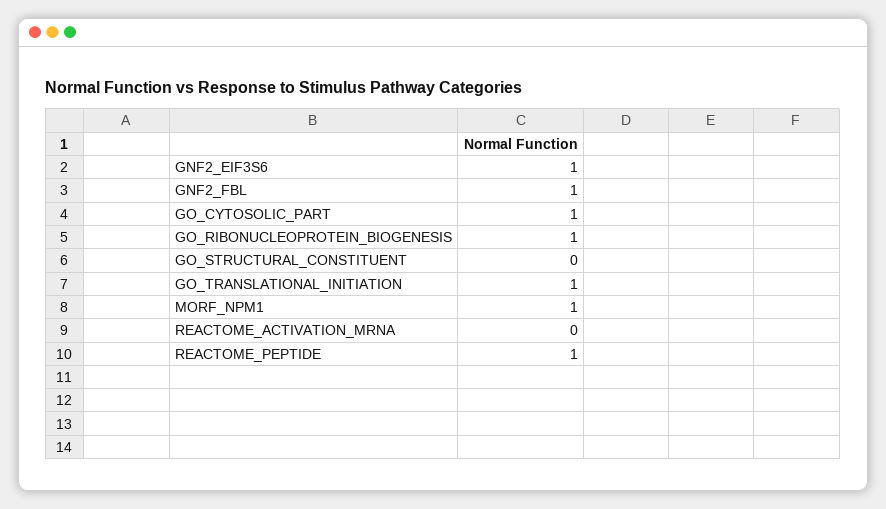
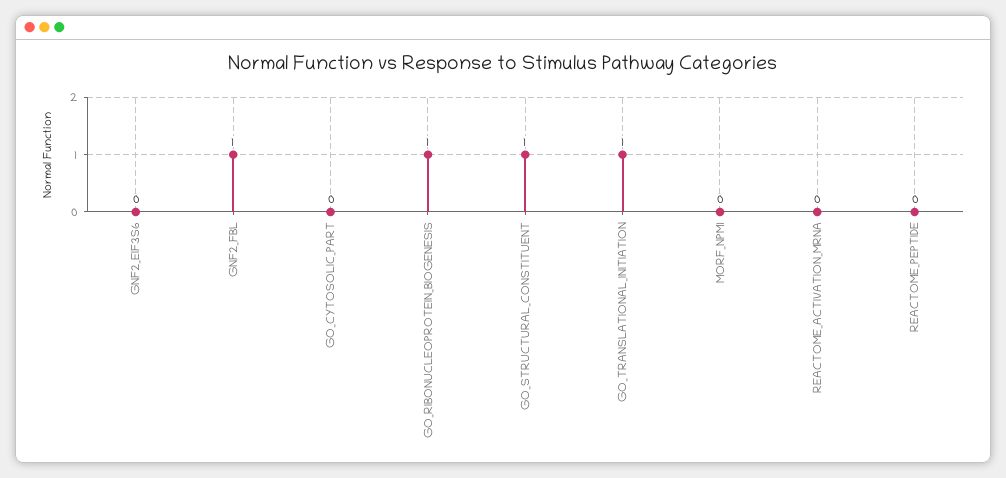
  {
-   "GNF2_EIF3S6": 1,
+   "GNF2_EIF3S6": 0,
    "GNF2_FBL": 1,
-   "GO_CYTOSOLIC_PART": 1,
+   "GO_CYTOSOLIC_PART": 0,
    "GO_RIBONUCLEOPROTEIN_BIOGENESIS": 1,
-   "GO_STRUCTURAL_CONSTITUENT": 0,
+   "GO_STRUCTURAL_CONSTITUENT": 1,
    "GO_TRANSLATIONAL_INITIATION": 1,
-   "MORF_NPM1": 1,
+   "MORF_NPM1": 0,
    "REACTOME_ACTIVATION_MRNA": 0,
-   "REACTOME_PEPTIDE": 1
+   "REACTOME_PEPTIDE": 0
  }

